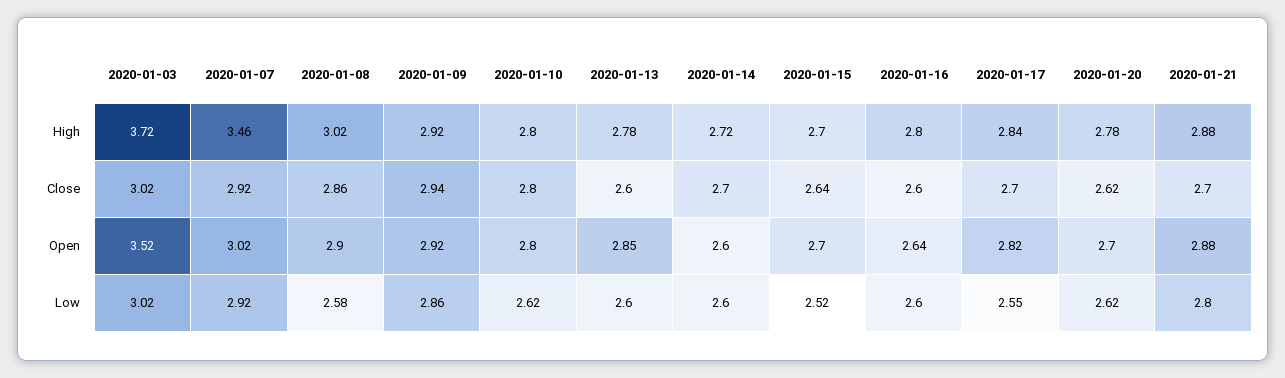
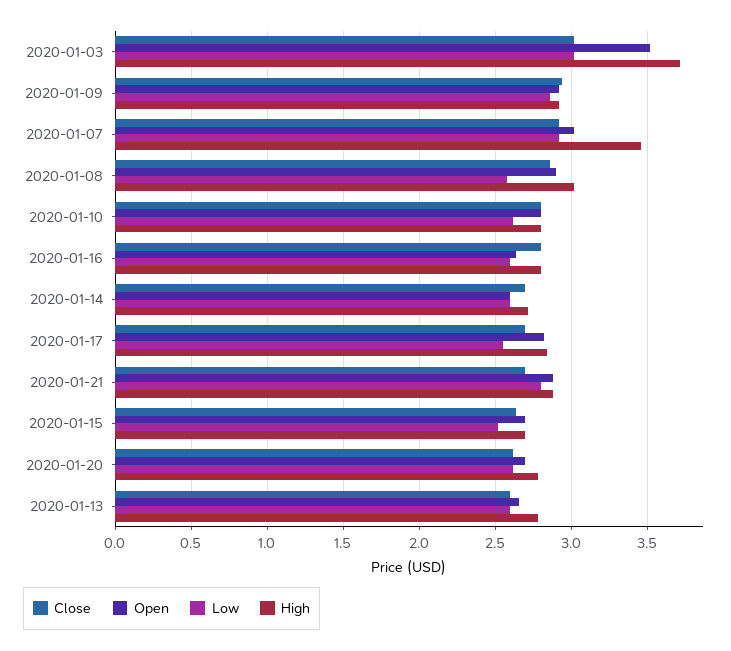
  {
    "High": {
      "2020-01-03": 3.72,
      "2020-01-07": 3.46,
      "2020-01-08": 3.02,
      "2020-01-09": 2.92,
      "2020-01-10": 2.8,
      "2020-01-13": 2.78,
      "2020-01-14": 2.72,
      "2020-01-15": 2.7,
      "2020-01-16": 2.8,
      "2020-01-17": 2.84,
      "2020-01-20": 2.78,
      "2020-01-21": 2.88
    },
    "Close": {
      "2020-01-03": 3.02,
      "2020-01-07": 2.92,
      "2020-01-08": 2.86,
      "2020-01-09": 2.94,
      "2020-01-10": 2.8,
      "2020-01-13": 2.6,
      "2020-01-14": 2.7,
      "2020-01-15": 2.64,
-     "2020-01-16": 2.6,
+     "2020-01-16": 2.8,
      "2020-01-17": 2.7,
      "2020-01-20": 2.62,
      "2020-01-21": 2.7
    },
    "Open": {
      "2020-01-03": 3.52,
      "2020-01-07": 3.02,
      "2020-01-08": 2.9,
      "2020-01-09": 2.92,
      "2020-01-10": 2.8,
-     "2020-01-13": 2.85,
+     "2020-01-13": 2.65,
      "2020-01-14": 2.6,
      "2020-01-15": 2.7,
      "2020-01-16": 2.64,
      "2020-01-17": 2.82,
      "2020-01-20": 2.7,
      "2020-01-21": 2.88
    },
    "Low": {
      "2020-01-03": 3.02,
      "2020-01-07": 2.92,
      "2020-01-08": 2.58,
      "2020-01-09": 2.86,
      "2020-01-10": 2.62,
      "2020-01-13": 2.6,
      "2020-01-14": 2.6,
      "2020-01-15": 2.52,
      "2020-01-16": 2.6,
      "2020-01-17": 2.55,
      "2020-01-20": 2.62,
      "2020-01-21": 2.8
    }
  }

